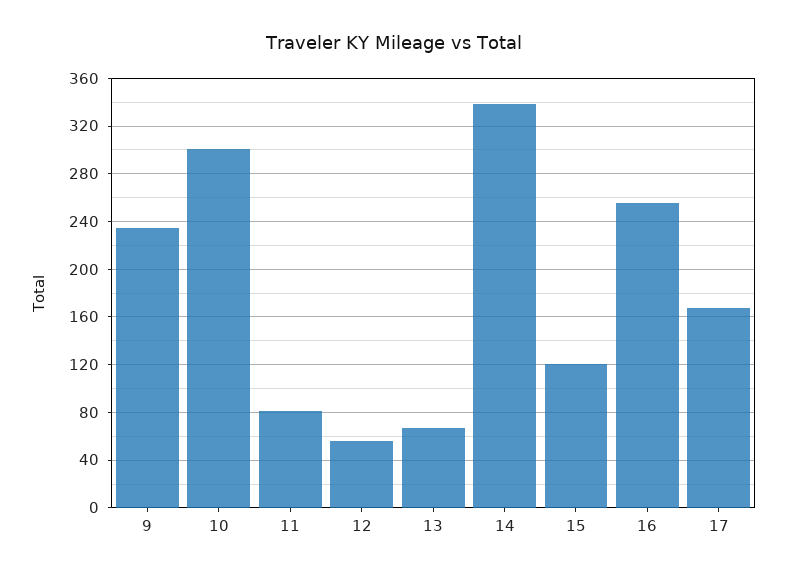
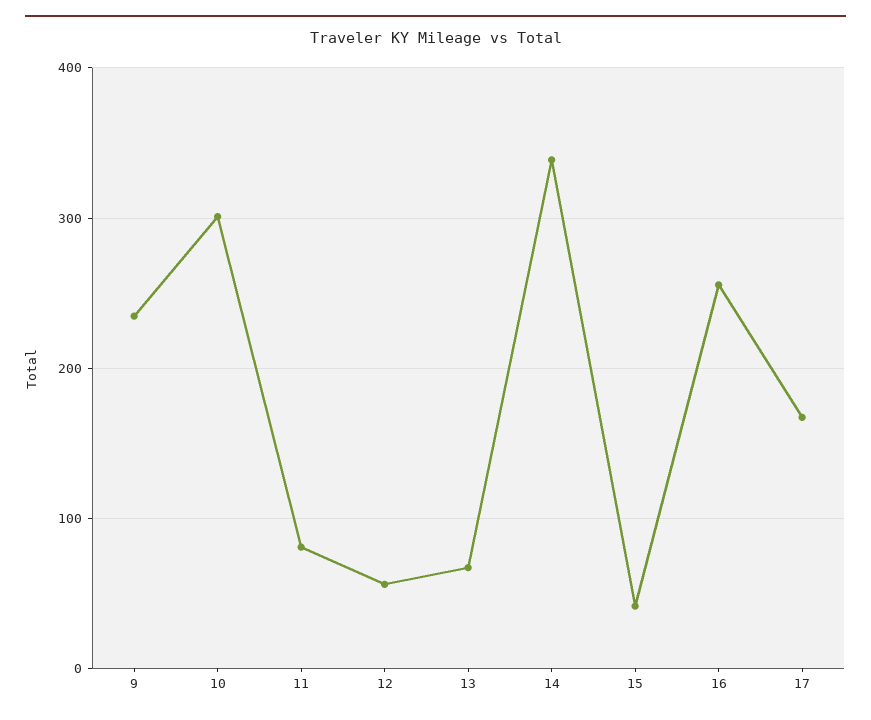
  {
    "9": 230,
    "10": 300,
    "11": 80,
    "12": 60,
    "13": 70,
    "14": 340,
-   "15": 120,
+   "15": 40,
    "16": 260,
    "17": 170
  }

